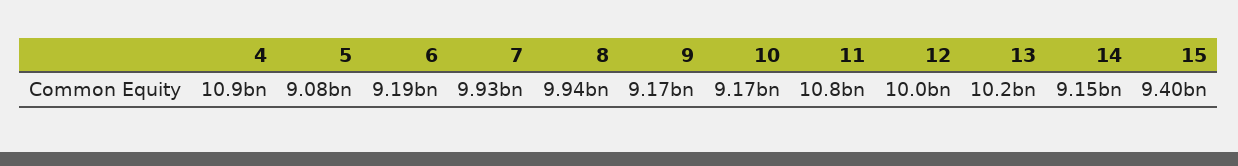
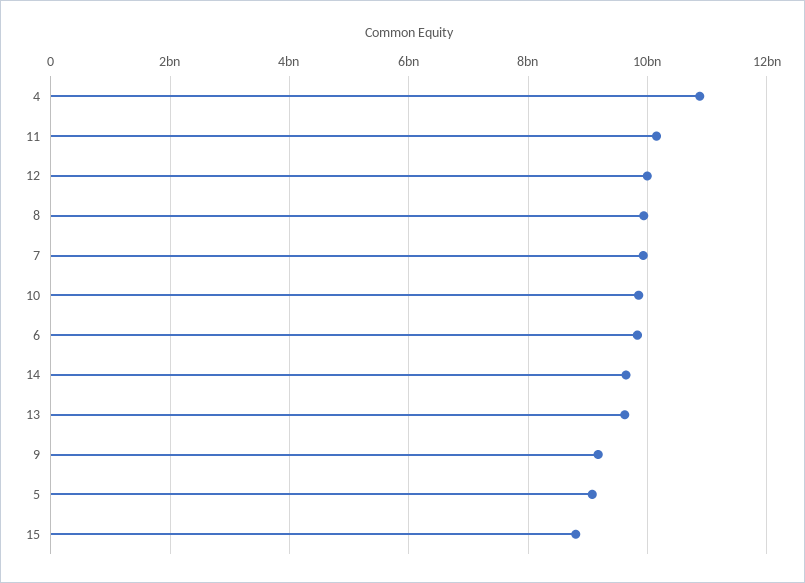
  {
    "4": 10900000000,
    "5": 9080000000,
-   "6": 9190000000,
+   "6": 9800000000,
    "7": 9930000000,
    "8": 9940000000,
    "9": 9170000000,
-   "10": 9170000000,
+   "10": 9800000000,
-   "11": 10800000000,
+   "11": 10200000000,
    "12": 10000000000,
-   "13": 10200000000,
+   "13": 9600000000,
-   "14": 9150000000,
+   "14": 9600000000,
-   "15": 9400000000
+   "15": 8800000000
  }

